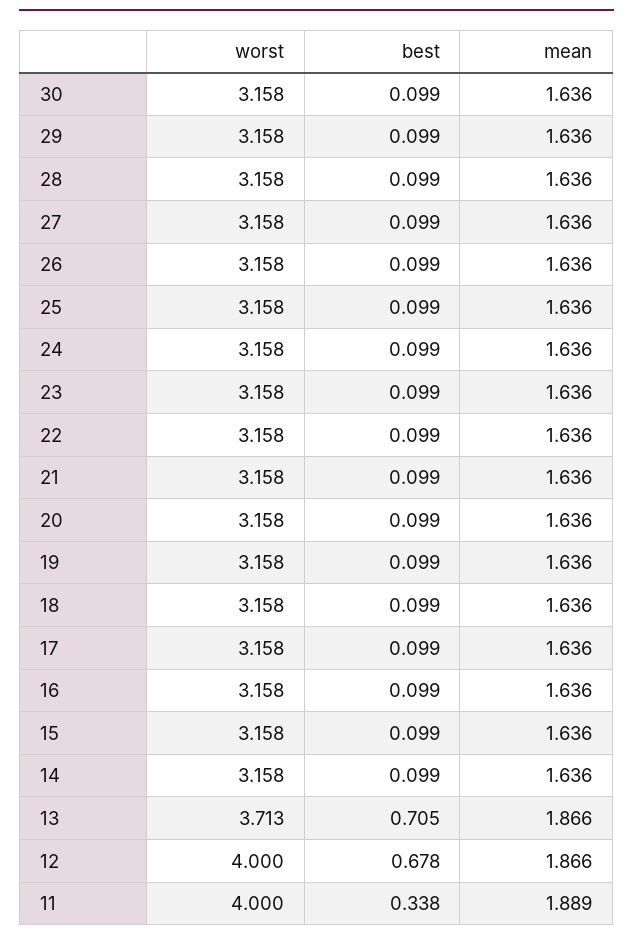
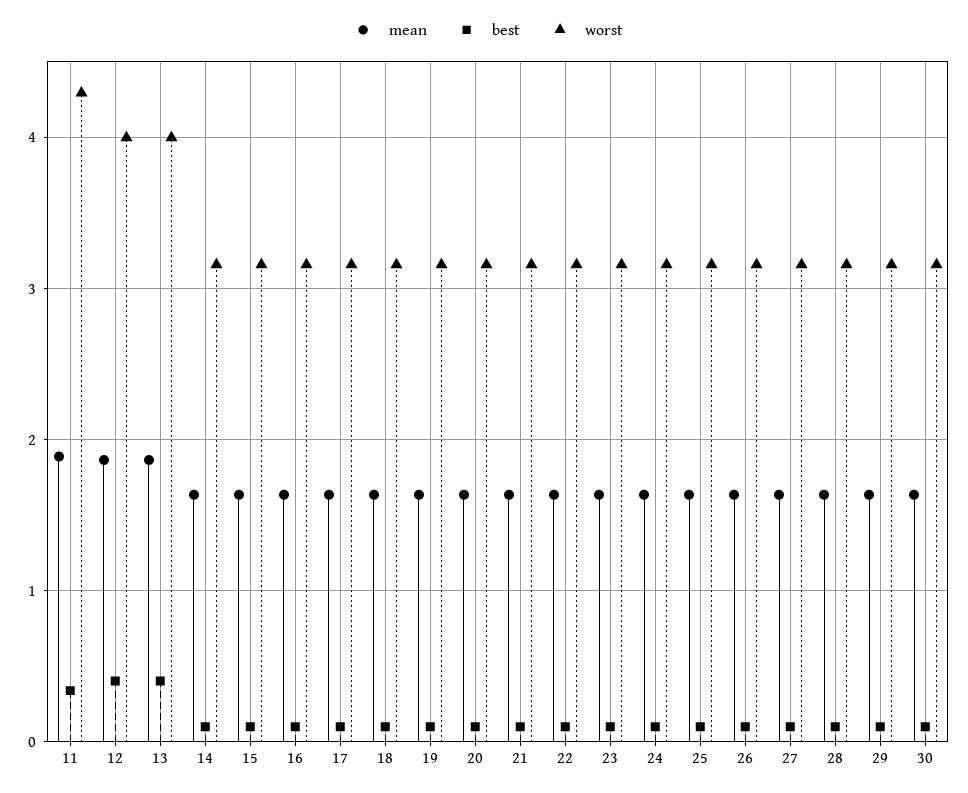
  {
    "worst": {
      "30": 3.158,
      "29": 3.158,
      "28": 3.158,
      "27": 3.158,
      "26": 3.158,
      "25": 3.158,
      "24": 3.158,
      "23": 3.158,
      "22": 3.158,
      "21": 3.158,
      "20": 3.158,
      "19": 3.158,
      "18": 3.158,
      "17": 3.158,
      "16": 3.158,
      "15": 3.158,
      "14": 3.158,
-     "13": 3.713,
+     "13": 4,
      "12": 4,
-     "11": 4
+     "11": 4.3
    },
    "best": {
      "30": 0.099,
      "29": 0.099,
      "28": 0.099,
      "27": 0.099,
      "26": 0.099,
      "25": 0.099,
      "24": 0.099,
      "23": 0.099,
      "22": 0.099,
      "21": 0.099,
      "20": 0.099,
      "19": 0.099,
      "18": 0.099,
      "17": 0.099,
      "16": 0.099,
      "15": 0.099,
      "14": 0.099,
-     "13": 0.705,
+     "13": 0.4,
-     "12": 0.678,
+     "12": 0.4,
      "11": 0.338
    },
    "mean": {
      "30": 1.636,
      "29": 1.636,
      "28": 1.636,
      "27": 1.636,
      "26": 1.636,
      "25": 1.636,
      "24": 1.636,
      "23": 1.636,
      "22": 1.636,
      "21": 1.636,
      "20": 1.636,
      "19": 1.636,
      "18": 1.636,
      "17": 1.636,
      "16": 1.636,
      "15": 1.636,
      "14": 1.636,
      "13": 1.866,
      "12": 1.866,
      "11": 1.889
    }
  }

